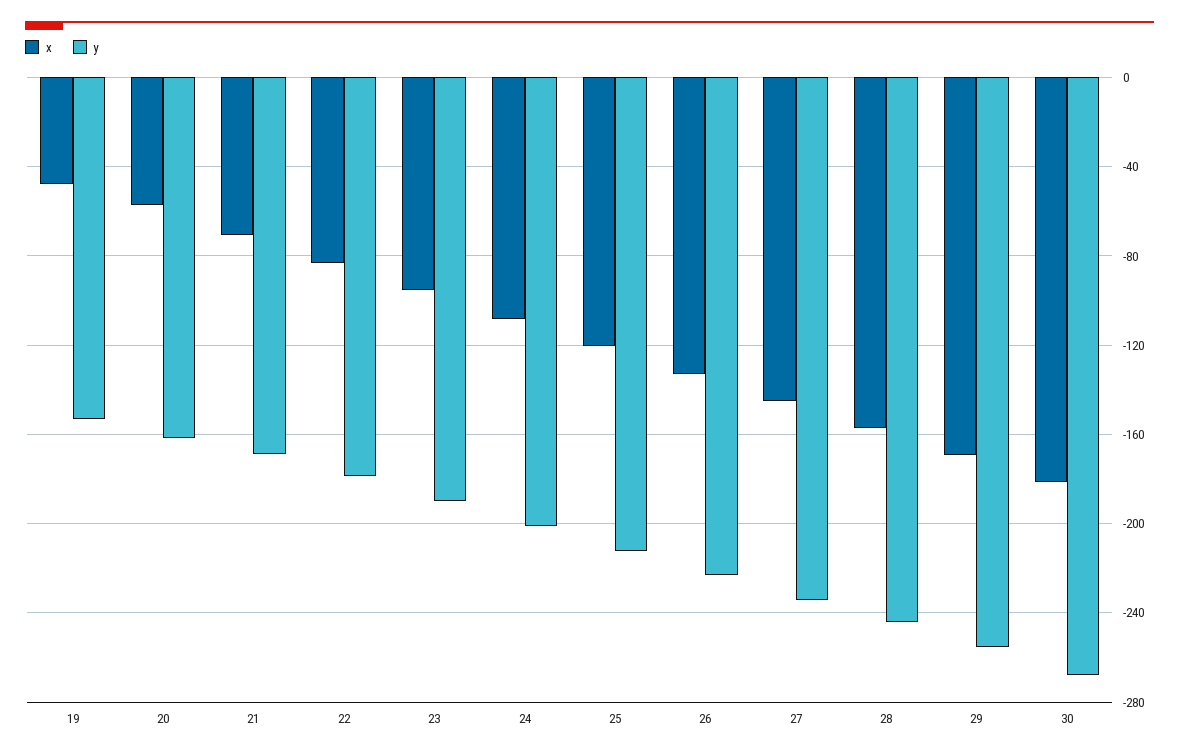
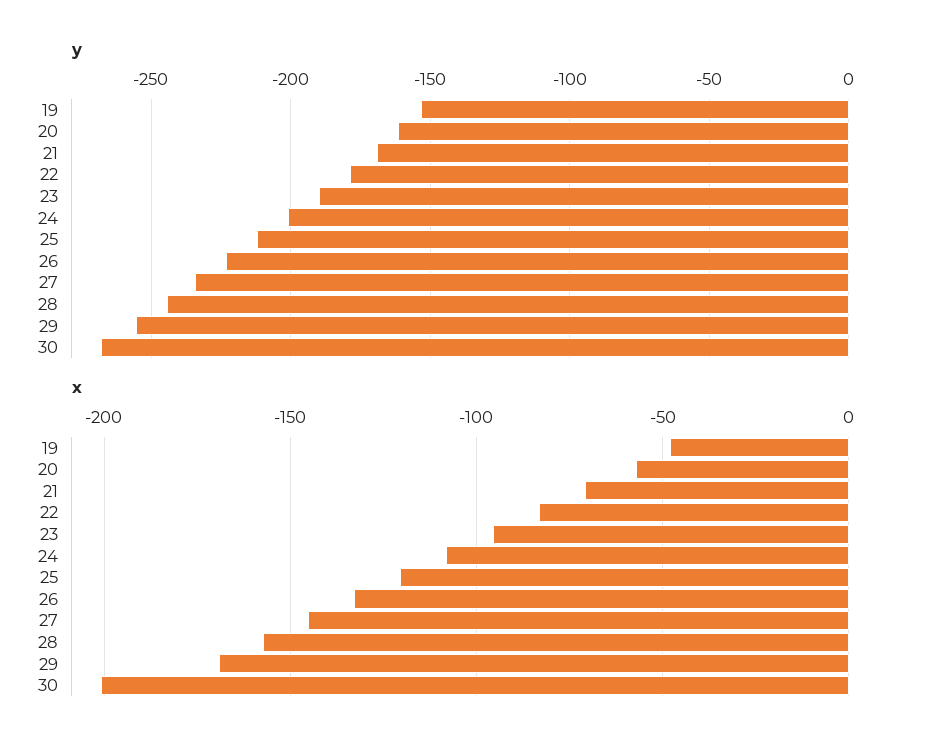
  {
    "x": {
      "19": -50,
      "20": -55,
      "21": -70,
      "22": -85,
      "23": -95,
      "24": -110,
      "25": -120,
      "26": -135,
      "27": -145,
      "28": -155,
      "29": -170,
-     "30": -180
+     "30": -200
    },
    "y": {
      "19": -155,
      "20": -160,
      "21": -170,
      "22": -180,
      "23": -190,
      "24": -200,
      "25": -210,
      "26": -225,
      "27": -235,
      "28": -245,
      "29": -255,
      "30": -270
    }
  }

